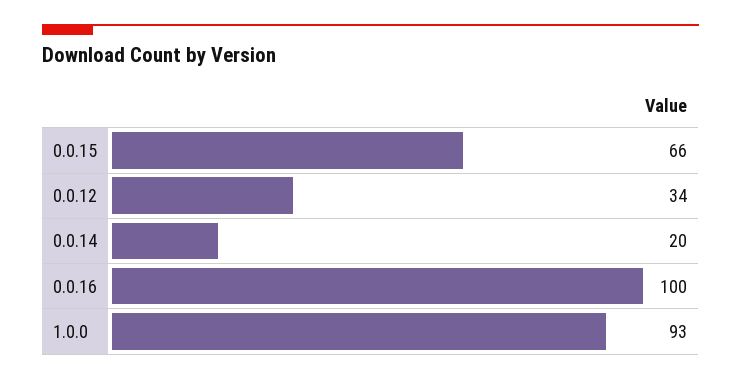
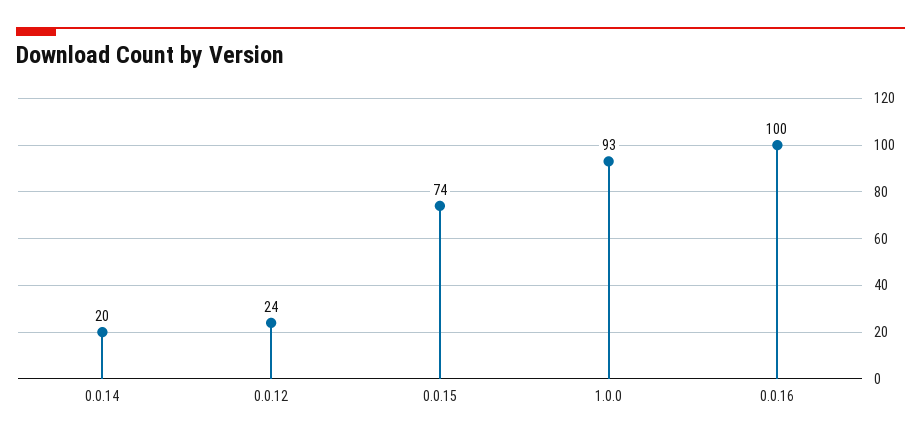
  {
-   "0.0.15": 66,
+   "0.0.15": 74,
-   "0.0.12": 34,
+   "0.0.12": 24,
    "0.0.14": 20,
    "0.0.16": 100,
    "1.0.0": 93
  }

